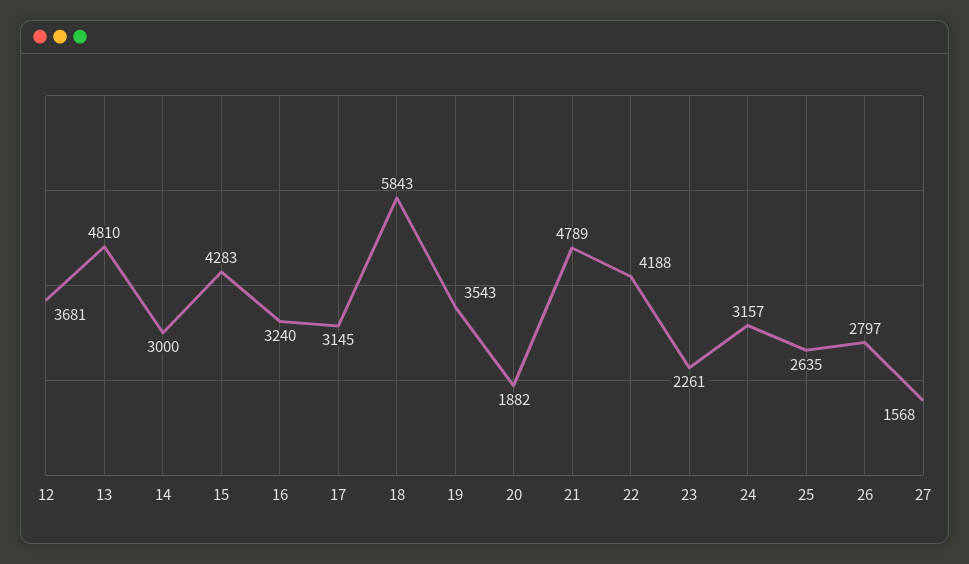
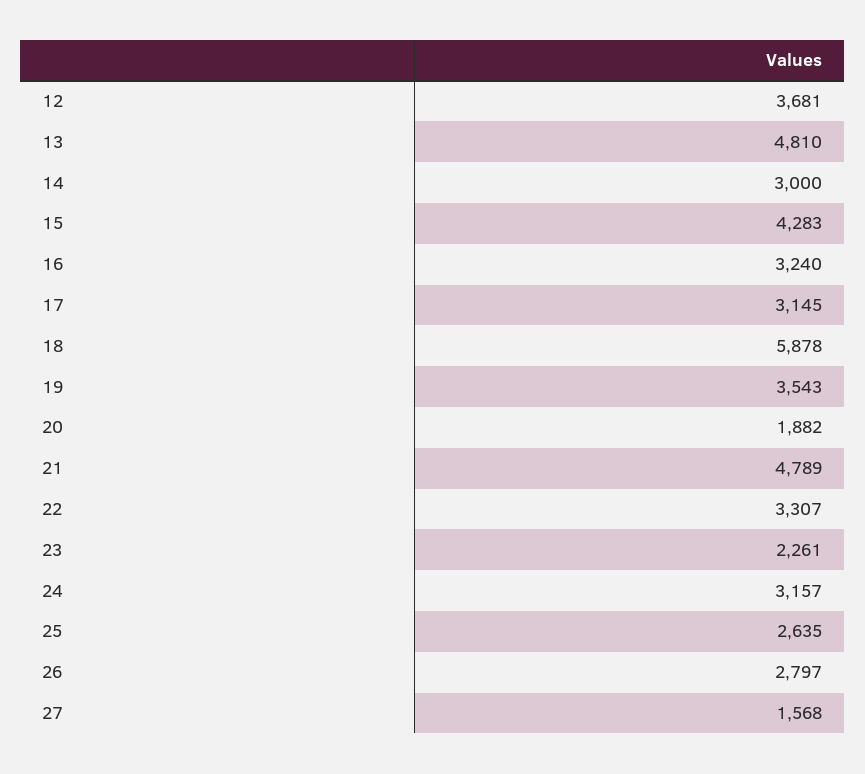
  {
    "12": 3681,
    "13": 4810,
    "14": 3000,
    "15": 4283,
    "16": 3240,
    "17": 3145,
-   "18": 5843,
+   "18": 5878,
    "19": 3543,
    "20": 1882,
    "21": 4789,
-   "22": 4188,
+   "22": 3307,
    "23": 2261,
    "24": 3157,
    "25": 2635,
    "26": 2797,
    "27": 1568
  }

